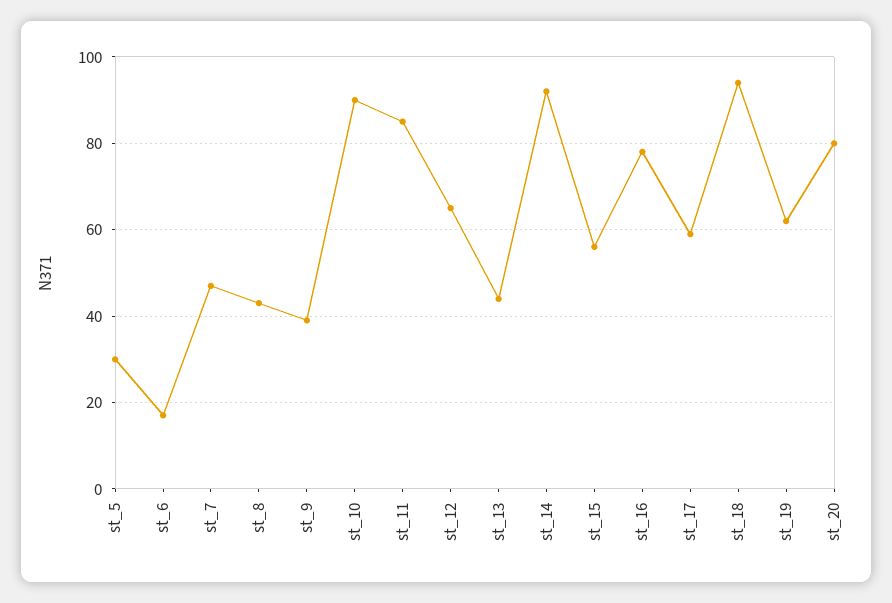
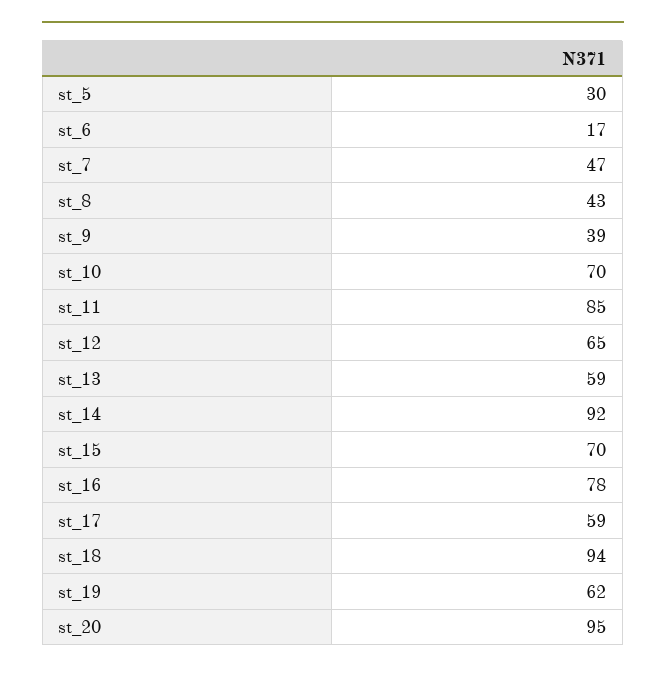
  {
    "st_5": 30,
    "st_6": 17,
    "st_7": 47,
    "st_8": 43,
    "st_9": 39,
-   "st_10": 90,
+   "st_10": 70,
    "st_11": 85,
    "st_12": 65,
-   "st_13": 45,
+   "st_13": 59,
    "st_14": 92,
-   "st_15": 55,
+   "st_15": 70,
    "st_16": 78,
    "st_17": 59,
    "st_18": 94,
    "st_19": 62,
-   "st_20": 80
+   "st_20": 95
  }

